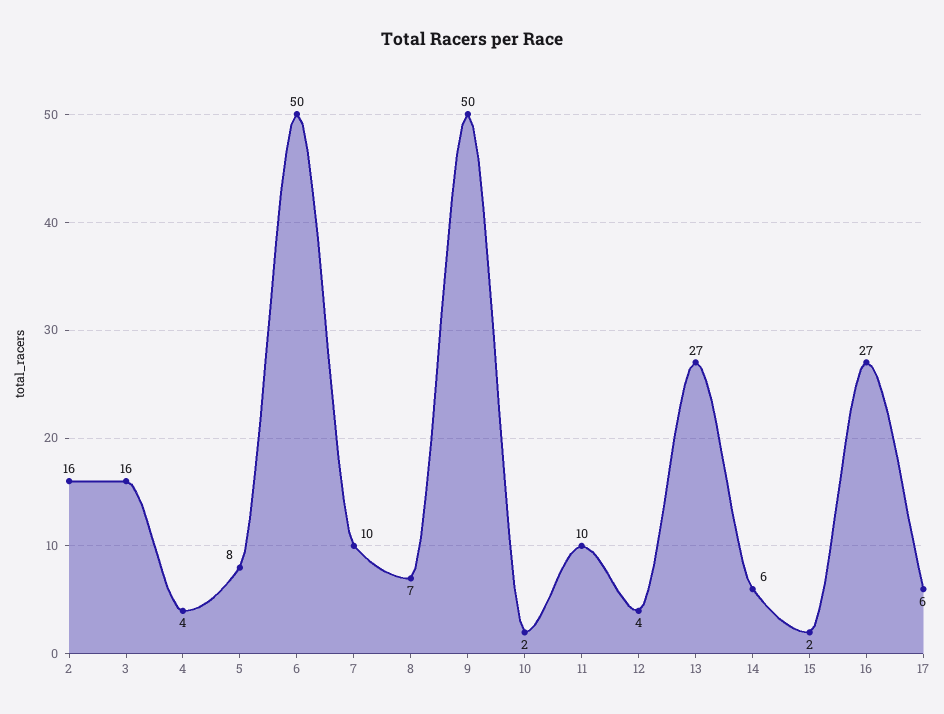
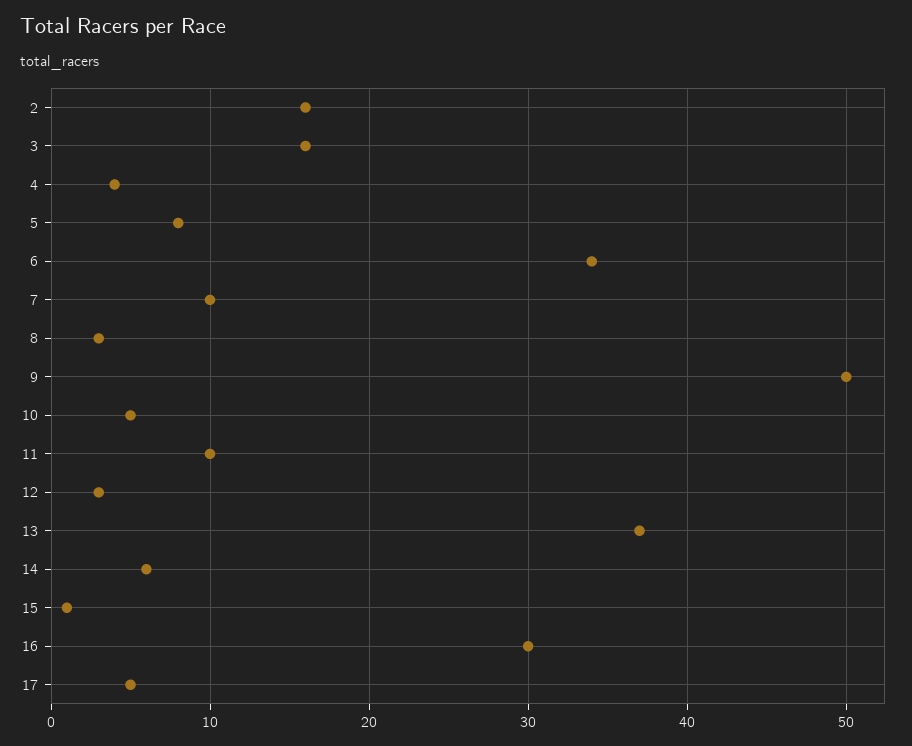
  {
    "2": 16,
    "3": 16,
    "4": 4,
    "5": 8,
-   "6": 50,
+   "6": 34,
    "7": 10,
-   "8": 7,
+   "8": 3,
    "9": 50,
-   "10": 2,
+   "10": 5,
    "11": 10,
-   "12": 4,
+   "12": 3,
-   "13": 27,
+   "13": 37,
    "14": 6,
-   "15": 2,
+   "15": 1,
-   "16": 27,
+   "16": 30,
-   "17": 6
+   "17": 5
  }

